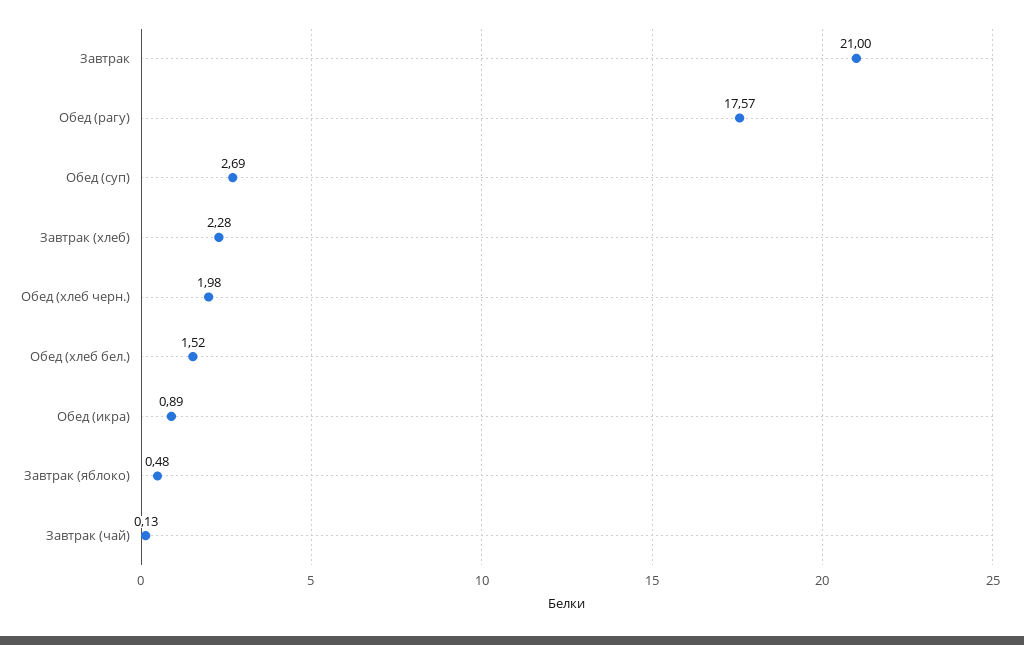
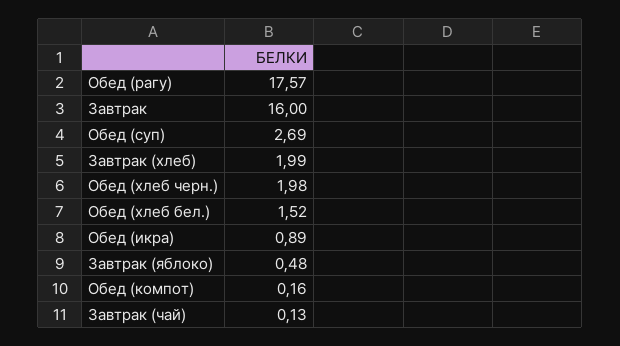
  {
-   "Завтрак": 21,
+   "Завтрак": 16,
    "Обед (рагу)": 17.57,
    "Обед (суп)": 2.69,
-   "Завтрак (хлеб)": 2.28,
+   "Завтрак (хлеб)": 1.99,
    "Обед (хлеб черн.)": 1.98,
    "Обед (хлеб бел.)": 1.52,
    "Обед (икра)": 0.89,
    "Завтрак (яблоко)": 0.48,
-   "Завтрак (чай)": 0.13
+   "Завтрак (чай)": 0.13,
+   "Обед (компот)": 0.16
  }

